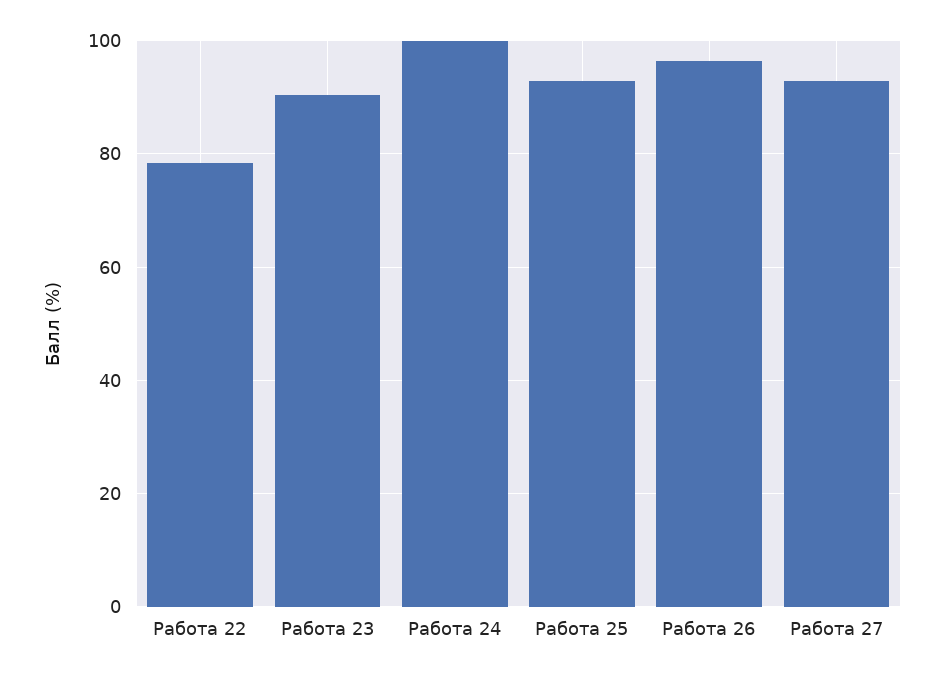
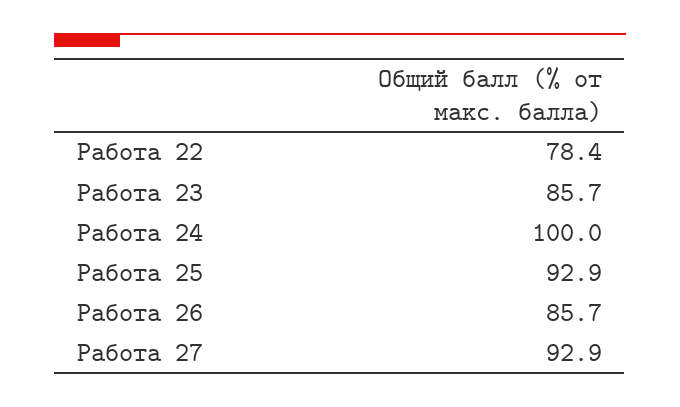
  {
    "Работа 22": 78.4,
-   "Работа 23": 90,
+   "Работа 23": 85.7,
    "Работа 24": 100,
    "Работа 25": 92.9,
-   "Работа 26": 96,
+   "Работа 26": 85.7,
    "Работа 27": 92.9
  }

